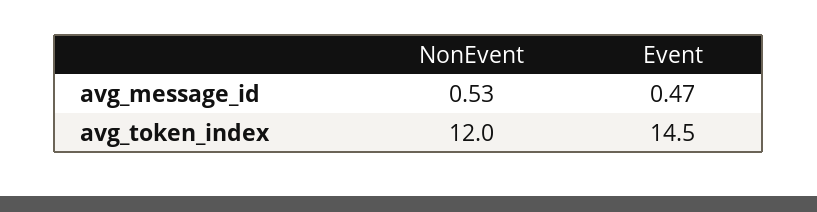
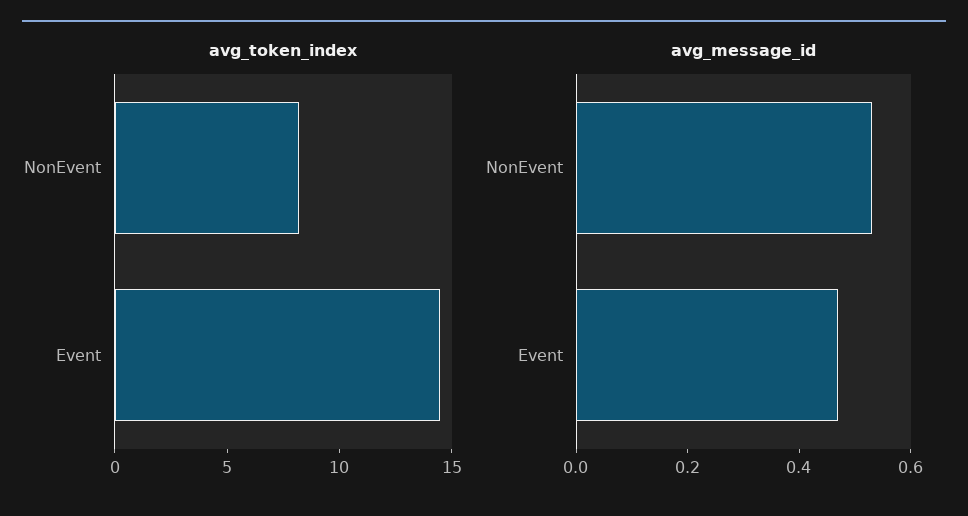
  {
    "avg_message_id": {
      "NonEvent": 0.53,
      "Event": 0.47
    },
    "avg_token_index": {
-     "NonEvent": 12,
+     "NonEvent": 8,
      "Event": 14.5
    }
  }

